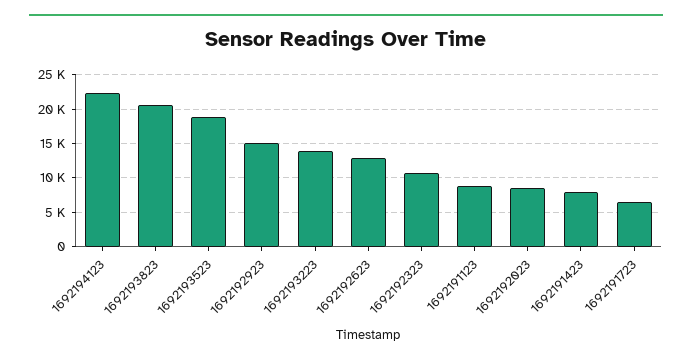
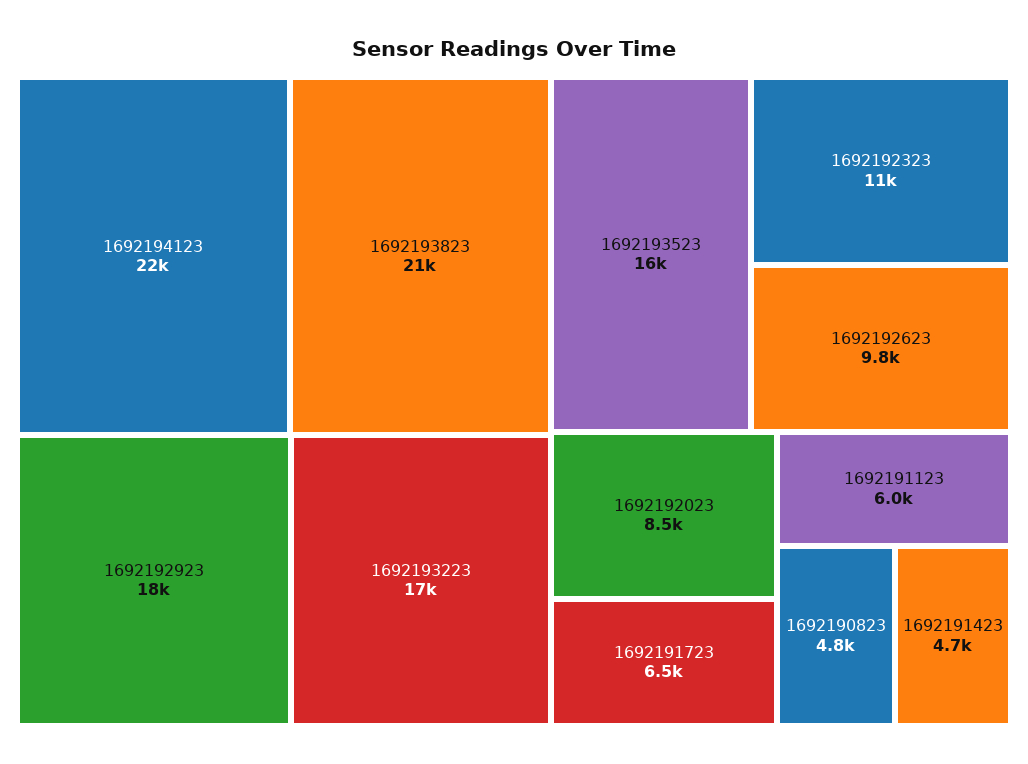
  {
    "1692194123": 22000,
    "1692193823": 21000,
-   "1692193523": 19000,
+   "1692193523": 16000,
-   "1692192923": 15000,
+   "1692192923": 18000,
-   "1692193223": 14000,
+   "1692193223": 17000,
-   "1692192623": 13000,
+   "1692192623": 9800,
    "1692192323": 11000,
-   "1692191123": 9000,
+   "1692191123": 6000,
    "1692192023": 8500,
-   "1692191423": 8000,
+   "1692191423": 4700,
-   "1692191723": 6500
+   "1692191723": 6500,
+   "1692190823": 4800
  }

